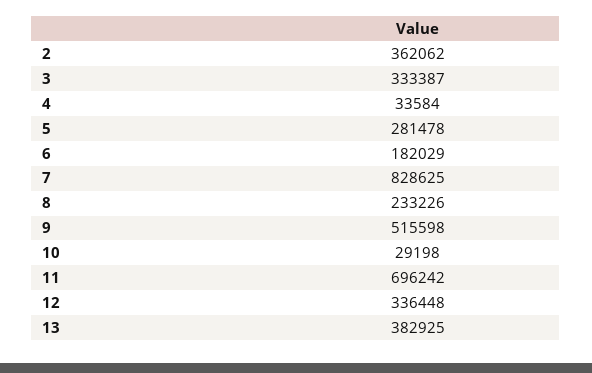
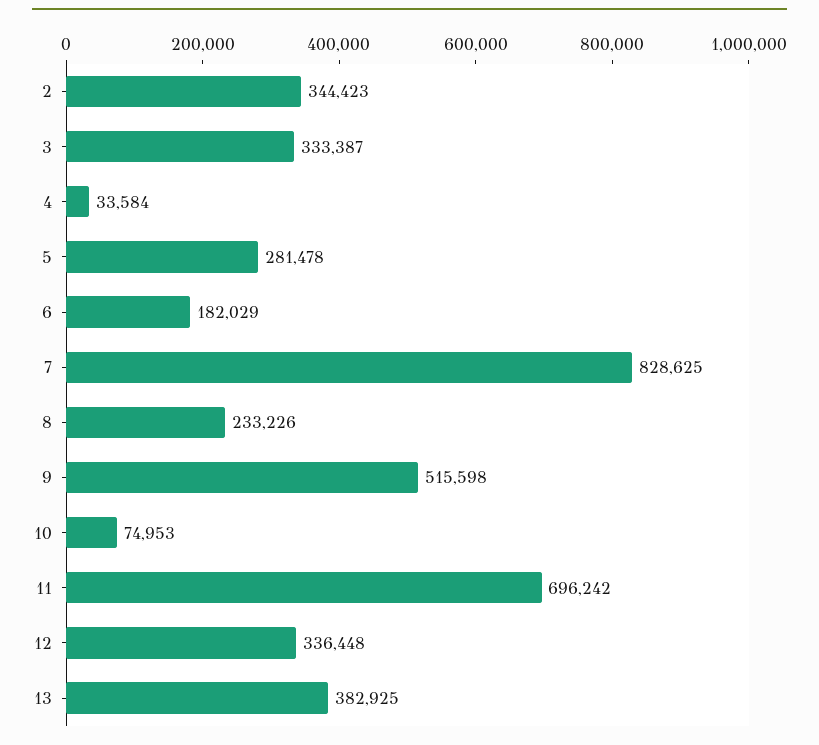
  {
-   "2": 362062,
+   "2": 344423,
    "3": 333387,
    "4": 33584,
    "5": 281478,
    "6": 182029,
    "7": 828625,
    "8": 233226,
    "9": 515598,
-   "10": 29198,
+   "10": 74953,
    "11": 696242,
    "12": 336448,
    "13": 382925
  }

